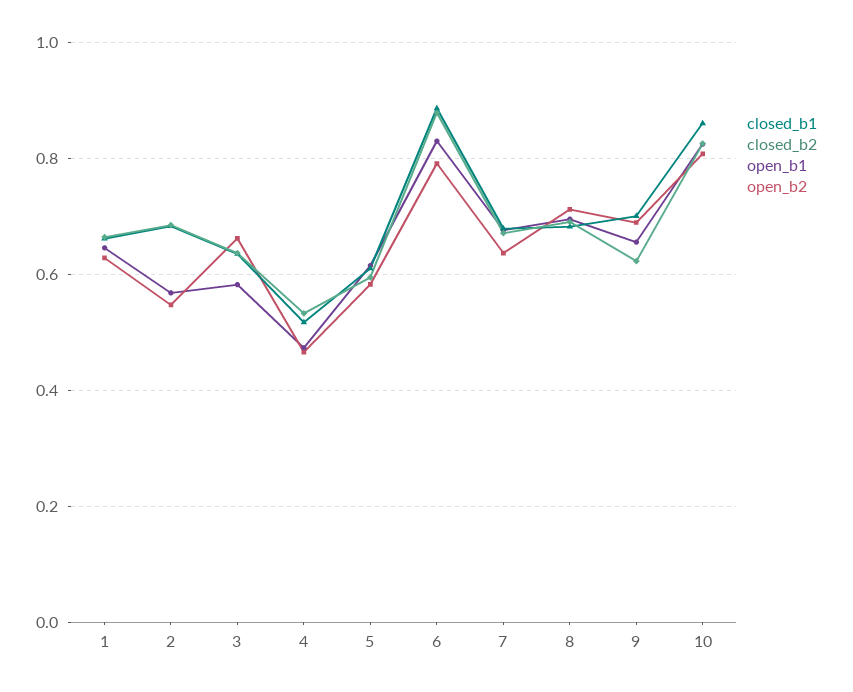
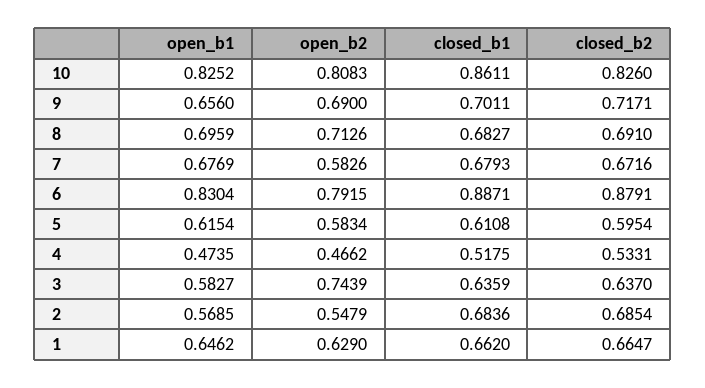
  {
    "closed_b1": {
      "1": 0.662,
      "2": 0.6836,
      "3": 0.6359,
      "4": 0.5175,
      "5": 0.6108,
      "6": 0.8871,
      "7": 0.6793,
      "8": 0.6827,
      "9": 0.7011,
      "10": 0.8611
    },
    "closed_b2": {
      "1": 0.6647,
      "2": 0.6854,
      "3": 0.637,
      "4": 0.5331,
      "5": 0.5954,
      "6": 0.8791,
      "7": 0.6716,
      "8": 0.691,
-     "9": 0.62,
+     "9": 0.7171,
      "10": 0.826
    },
    "open_b1": {
      "1": 0.6462,
      "2": 0.5685,
      "3": 0.5827,
      "4": 0.4735,
      "5": 0.6154,
      "6": 0.8304,
      "7": 0.6769,
      "8": 0.6959,
      "9": 0.656,
      "10": 0.8252
    },
    "open_b2": {
      "1": 0.629,
      "2": 0.5479,
-     "3": 0.66,
+     "3": 0.7439,
      "4": 0.4662,
      "5": 0.5834,
      "6": 0.7915,
-     "7": 0.64,
+     "7": 0.5826,
      "8": 0.7126,
      "9": 0.69,
      "10": 0.8083
    }
  }

